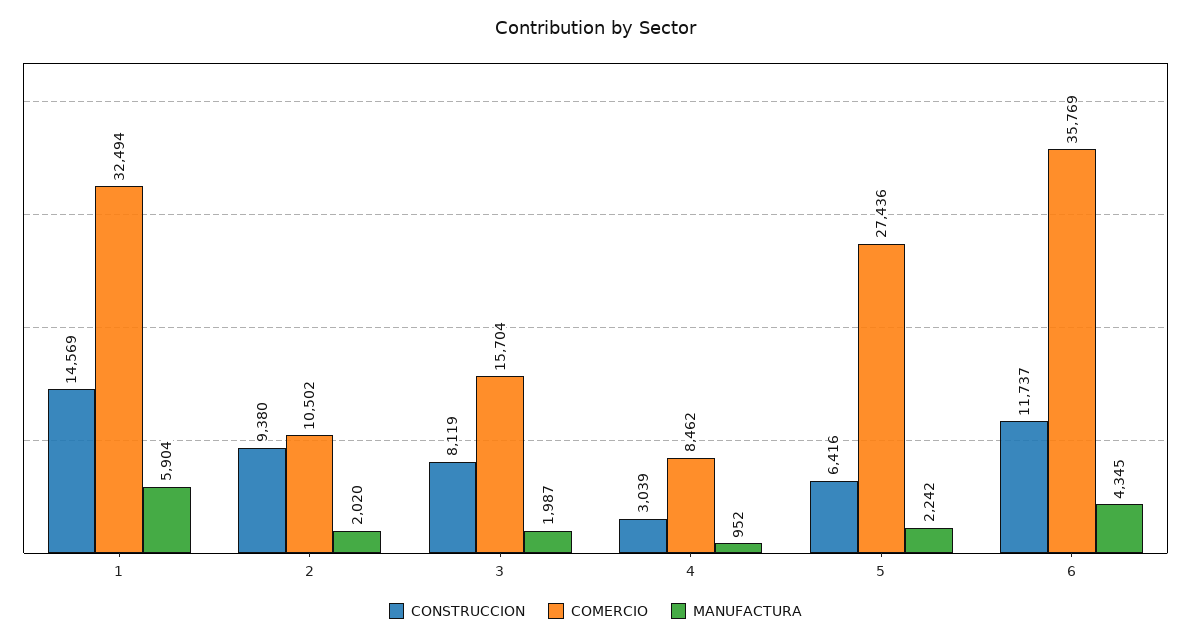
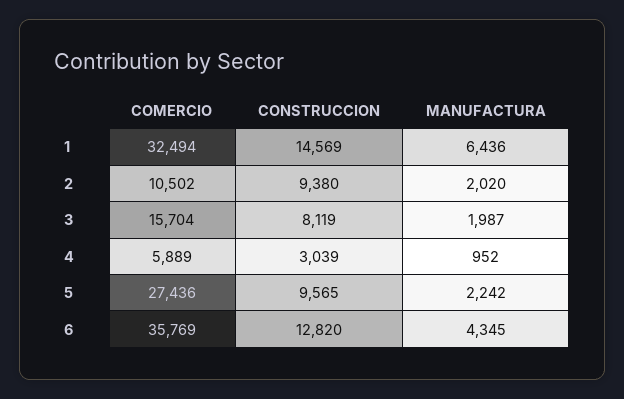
  {
    "CONSTRUCCION": {
      "1": 14569,
      "2": 9380,
      "3": 8119,
      "4": 3039,
-     "5": 6416,
+     "5": 9565,
-     "6": 11737
+     "6": 12820
    },
    "COMERCIO": {
      "1": 32494,
      "2": 10502,
      "3": 15704,
-     "4": 8462,
+     "4": 5889,
      "5": 27436,
      "6": 35769
    },
    "MANUFACTURA": {
-     "1": 5904,
+     "1": 6436,
      "2": 2020,
      "3": 1987,
      "4": 952,
      "5": 2242,
      "6": 4345
    }
  }

